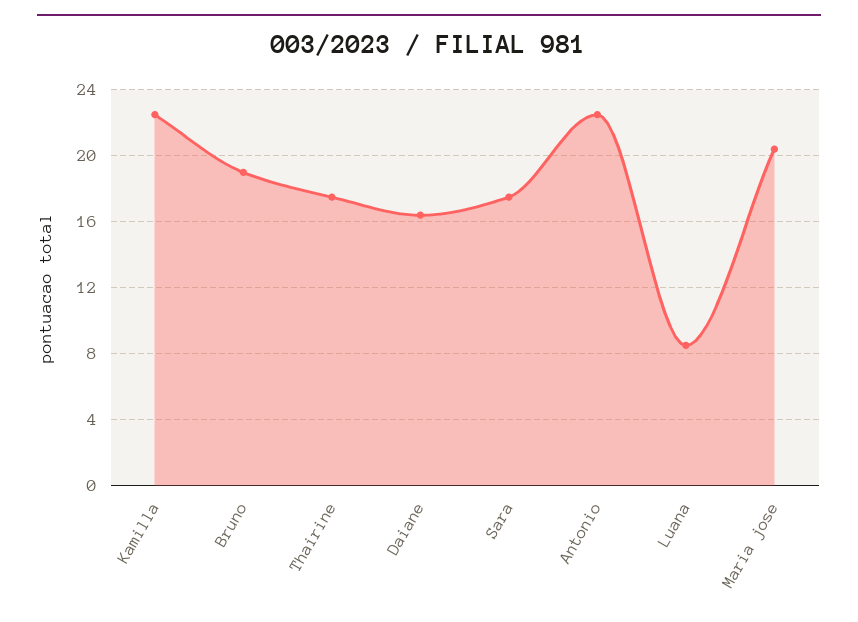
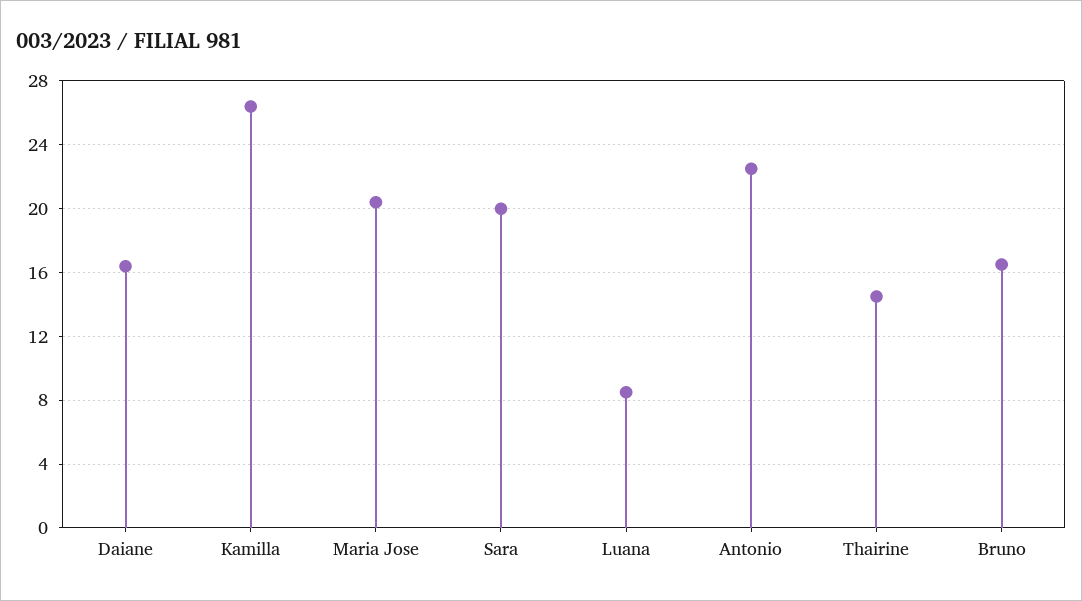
  {
-   "Kamilla": 22.5,
+   "Kamilla": 26.5,
-   "Bruno": 19,
+   "Bruno": 16.5,
-   "Thairine": 17.5,
+   "Thairine": 14.5,
    "Daiane": 16.5,
-   "Sara": 17.5,
+   "Sara": 20,
    "Antonio": 22.5,
    "Luana": 8.5,
    "Maria jose": 20.5
  }

